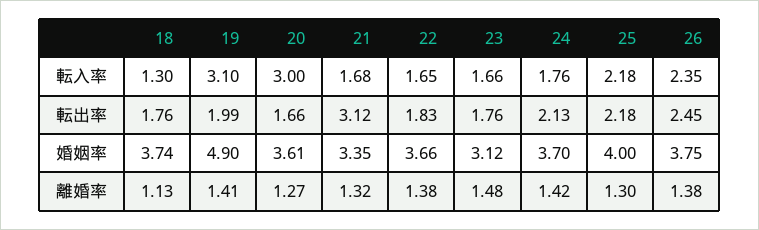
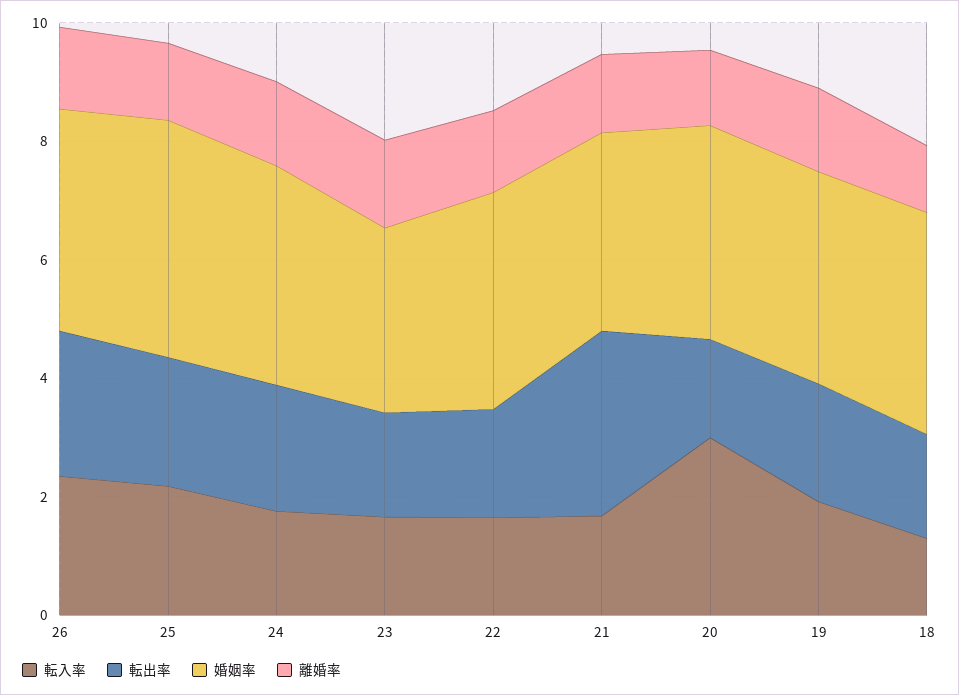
  {
    "転入率": {
      "18": 1.3,
-     "19": 3.1,
+     "19": 2,
      "20": 3,
      "21": 1.68,
      "22": 1.65,
      "23": 1.66,
      "24": 1.76,
      "25": 2.18,
      "26": 2.35
    },
    "転出率": {
      "18": 1.76,
      "19": 1.99,
      "20": 1.66,
      "21": 3.12,
      "22": 1.83,
      "23": 1.76,
      "24": 2.13,
      "25": 2.18,
      "26": 2.45
    },
    "婚姻率": {
      "18": 3.74,
-     "19": 4.9,
+     "19": 3.5,
      "20": 3.61,
      "21": 3.35,
      "22": 3.66,
      "23": 3.12,
      "24": 3.7,
      "25": 4,
      "26": 3.75
    },
    "離婚率": {
      "18": 1.13,
      "19": 1.41,
      "20": 1.27,
      "21": 1.32,
      "22": 1.38,
      "23": 1.48,
      "24": 1.42,
      "25": 1.3,
      "26": 1.38
    }
  }

